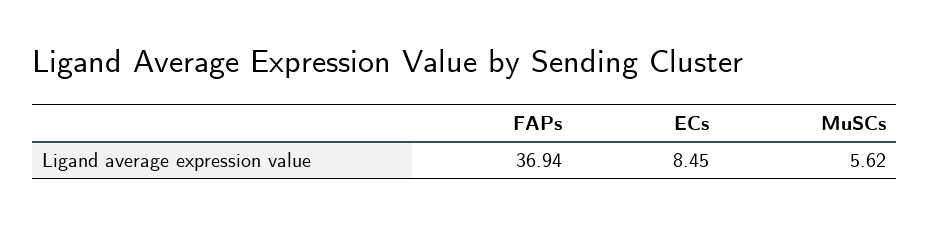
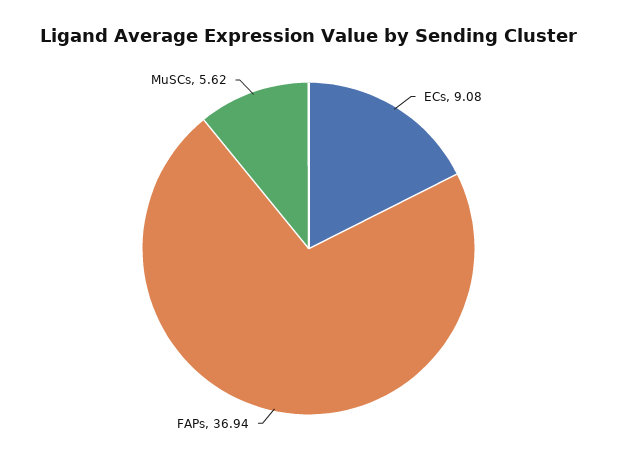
  {
    "FAPs": 36.94,
-   "ECs": 8.45,
+   "ECs": 9.08,
    "MuSCs": 5.62
  }

